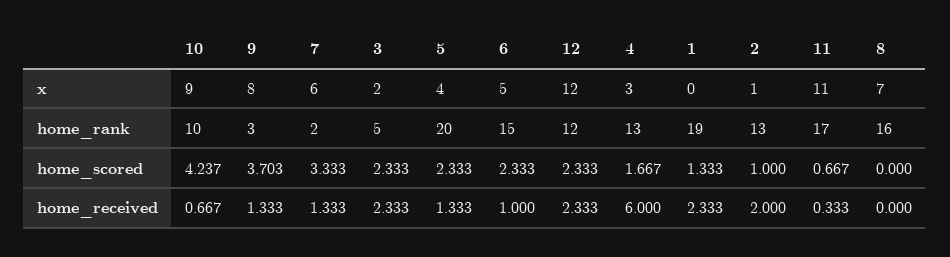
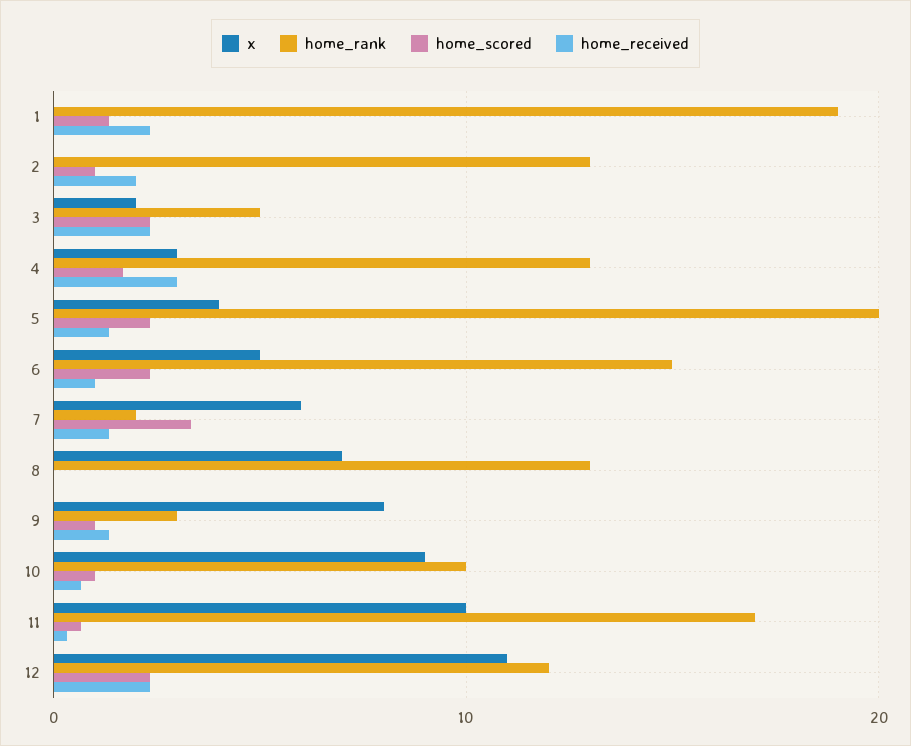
  {
    "x": {
      "10": 9,
      "9": 8,
      "7": 6,
      "3": 2,
      "5": 4,
      "6": 5,
-     "12": 12,
+     "12": 11,
      "4": 3,
      "1": 0,
-     "2": 1,
+     "2": 0,
-     "11": 11,
+     "11": 10,
      "8": 7
    },
    "home_rank": {
      "10": 10,
      "9": 3,
      "7": 2,
      "3": 5,
      "5": 20,
      "6": 15,
      "12": 12,
      "4": 13,
      "1": 19,
      "2": 13,
      "11": 17,
-     "8": 16
+     "8": 13
    },
    "home_scored": {
-     "10": 4.237,
+     "10": 1,
-     "9": 3.703,
+     "9": 1,
      "7": 3.333,
      "3": 2.333,
      "5": 2.333,
      "6": 2.333,
      "12": 2.333,
      "4": 1.667,
      "1": 1.333,
      "2": 1,
      "11": 0.667,
      "8": 0
    },
    "home_received": {
      "10": 0.667,
      "9": 1.333,
      "7": 1.333,
      "3": 2.333,
      "5": 1.333,
      "6": 1,
      "12": 2.333,
-     "4": 6,
+     "4": 3,
      "1": 2.333,
      "2": 2,
      "11": 0.333,
      "8": 0
    }
  }

